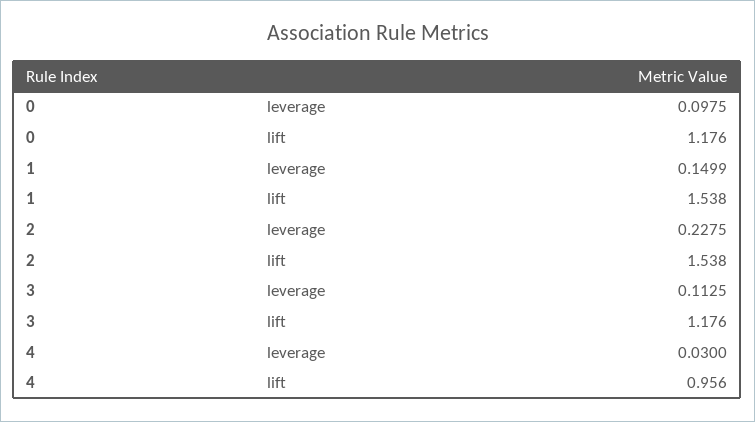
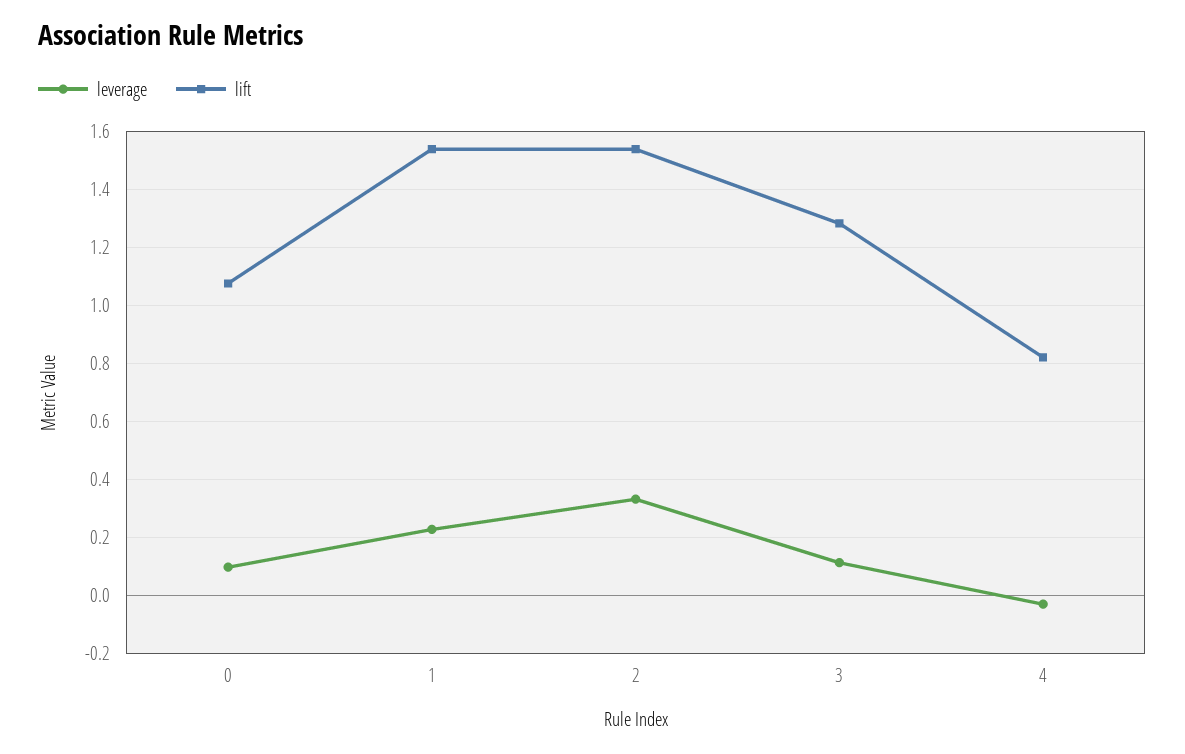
  {
    "leverage": {
      "0": 0.0975,
-     "1": 0.1499,
+     "1": 0.225,
-     "2": 0.2275,
+     "2": 0.325,
      "3": 0.1125,
-     "4": 0.03
+     "4": -0.025
    },
    "lift": {
-     "0": 1.176,
+     "0": 1.075,
      "1": 1.538,
      "2": 1.538,
-     "3": 1.176,
+     "3": 1.275,
-     "4": 0.956
+     "4": 0.825
    }
  }

